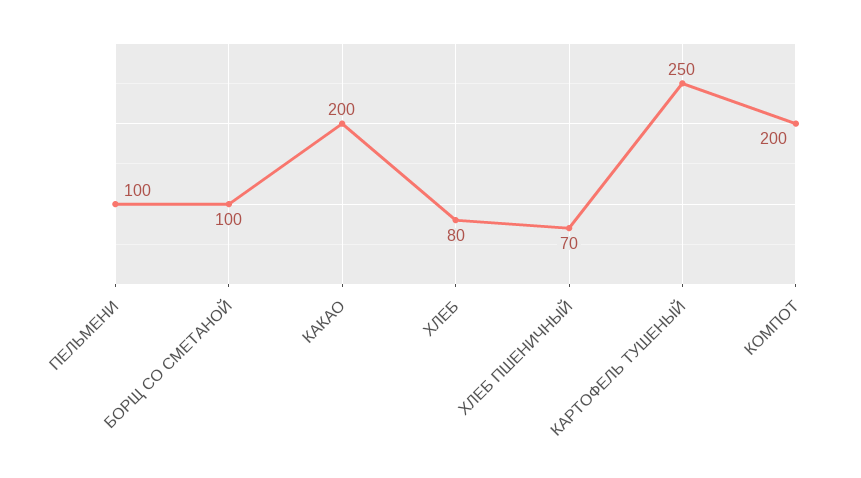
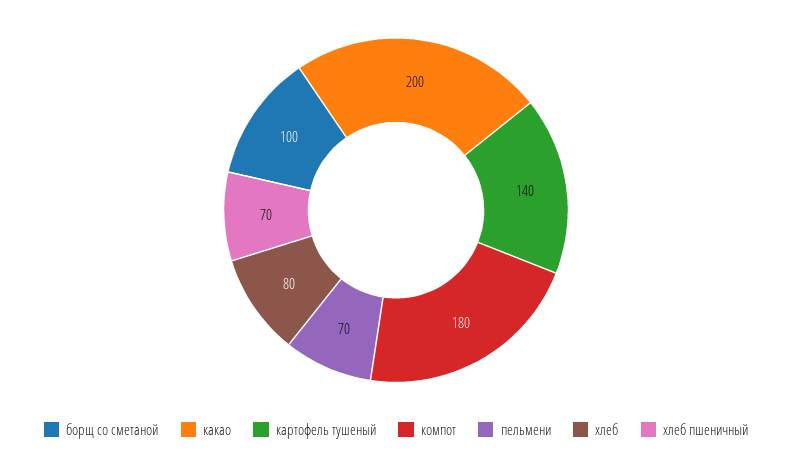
  {
-   "ПЕЛЬМЕНИ": 100,
+   "ПЕЛЬМЕНИ": 70,
    "БОРЩ СО СМЕТАНОЙ": 100,
    "КАКАО": 200,
    "ХЛЕБ": 80,
    "ХЛЕБ ПШЕНИЧНЫЙ": 70,
-   "КАРТОФЕЛЬ ТУШЕНЫЙ": 250,
+   "КАРТОФЕЛЬ ТУШЕНЫЙ": 140,
-   "КОМПОТ": 200
+   "КОМПОТ": 180
  }

